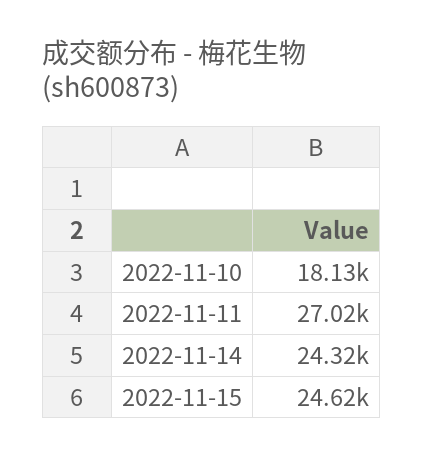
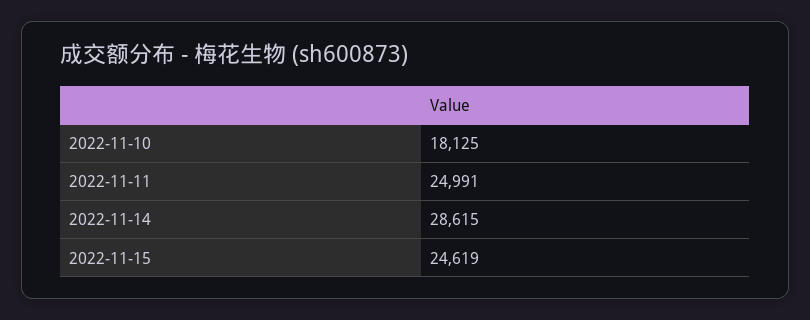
  {
    "2022-11-10": 18125,
-   "2022-11-11": 27020,
+   "2022-11-11": 24991,
-   "2022-11-14": 24320,
+   "2022-11-14": 28615,
    "2022-11-15": 24619
  }

